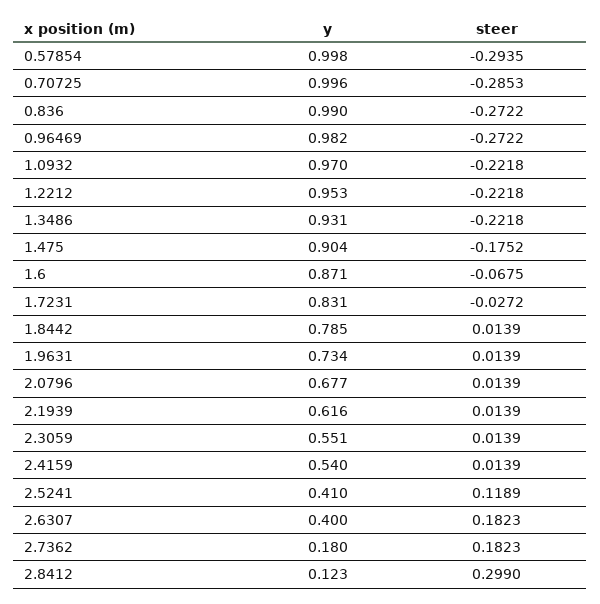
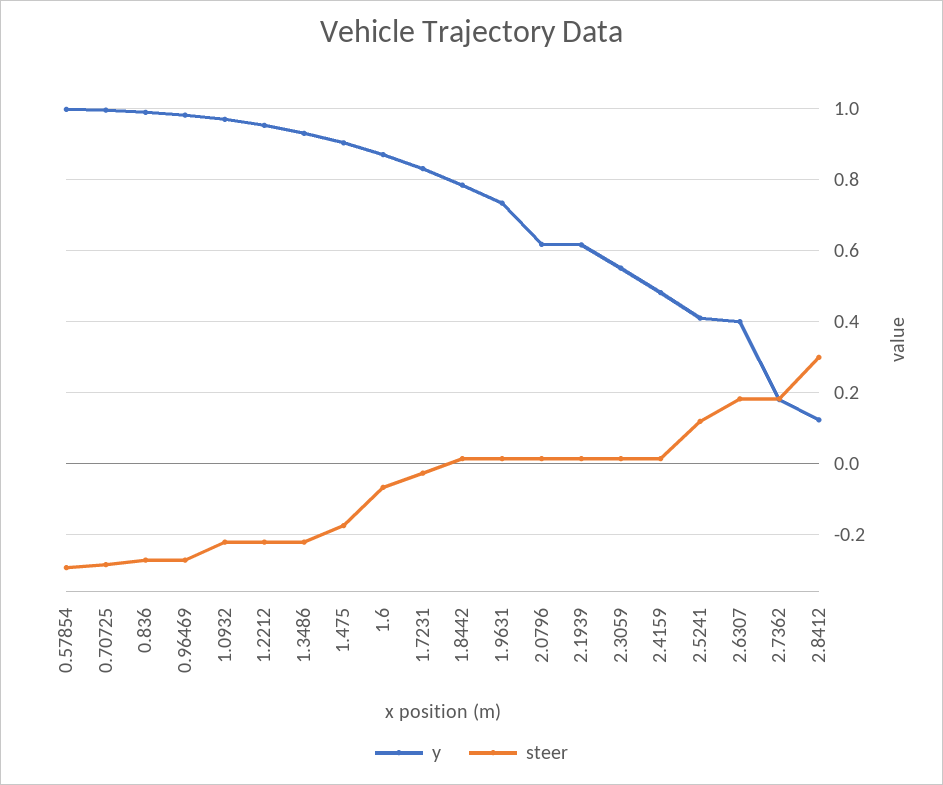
  {
    "y": {
      "0.57854": 0.998,
      "0.70725": 0.996,
      "0.836": 0.99,
      "0.96469": 0.982,
      "1.0932": 0.97,
      "1.2212": 0.953,
      "1.3486": 0.931,
      "1.475": 0.904,
      "1.6": 0.871,
      "1.7231": 0.831,
      "1.8442": 0.785,
      "1.9631": 0.734,
-     "2.0796": 0.677,
+     "2.0796": 0.62,
      "2.1939": 0.616,
      "2.3059": 0.551,
-     "2.4159": 0.54,
+     "2.4159": 0.48,
      "2.5241": 0.41,
      "2.6307": 0.4,
      "2.7362": 0.18,
      "2.8412": 0.123
    },
    "steer": {
      "0.57854": -0.2935,
      "0.70725": -0.2853,
      "0.836": -0.2722,
      "0.96469": -0.2722,
      "1.0932": -0.2218,
      "1.2212": -0.2218,
      "1.3486": -0.2218,
      "1.475": -0.1752,
      "1.6": -0.0675,
      "1.7231": -0.0272,
      "1.8442": 0.0139,
      "1.9631": 0.0139,
      "2.0796": 0.0139,
      "2.1939": 0.0139,
      "2.3059": 0.0139,
      "2.4159": 0.0139,
      "2.5241": 0.1189,
      "2.6307": 0.1823,
      "2.7362": 0.1823,
      "2.8412": 0.299
    }
  }

